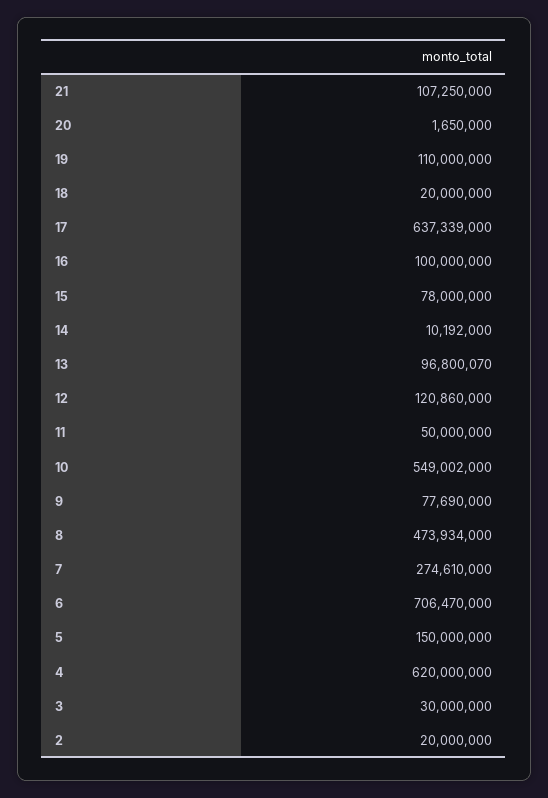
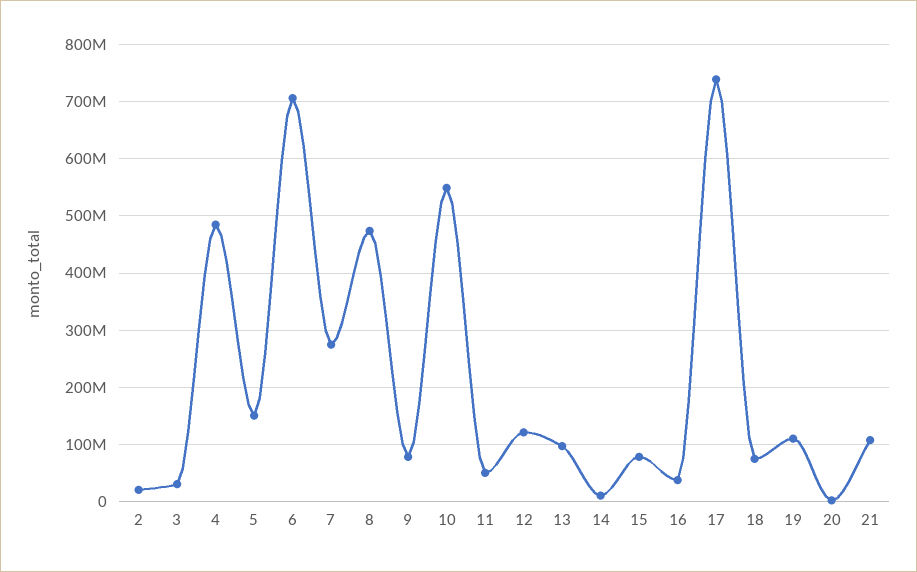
  {
    "21": 107250000,
    "20": 1650000,
    "19": 110000000,
-   "18": 20000000,
+   "18": 80000000,
-   "17": 637339000,
+   "17": 740000000,
-   "16": 100000000,
+   "16": 40000000,
    "15": 78000000,
    "14": 10192000,
    "13": 96800070,
    "12": 120860000,
    "11": 50000000,
    "10": 549002000,
    "9": 77690000,
    "8": 473934000,
    "7": 274610000,
    "6": 706470000,
    "5": 150000000,
-   "4": 620000000,
+   "4": 480000000,
    "3": 30000000,
    "2": 20000000
  }

